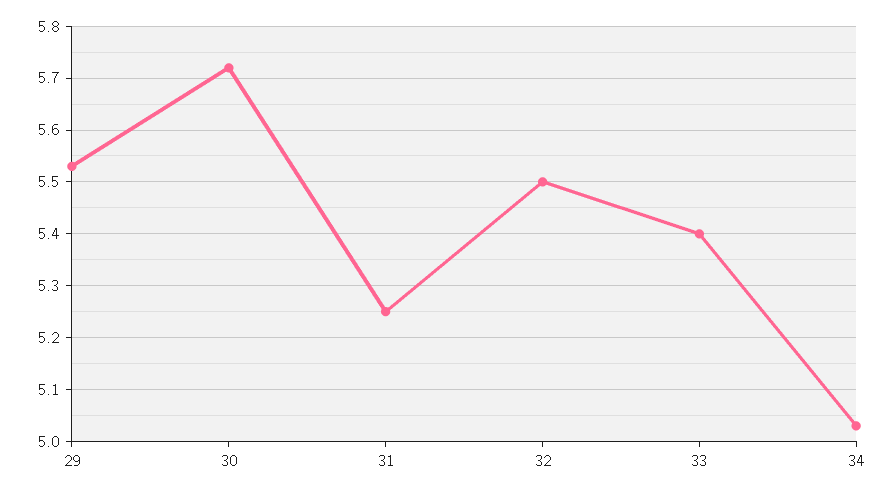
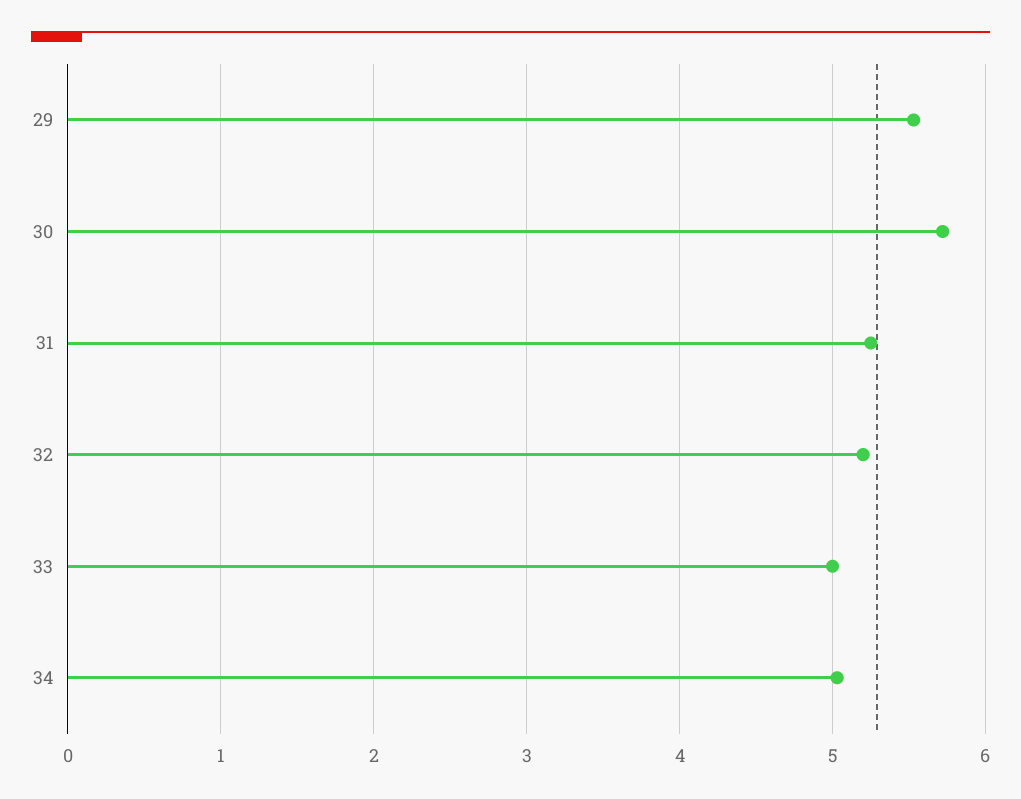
  {
    "29": 5.55,
    "30": 5.7,
    "31": 5.25,
-   "32": 5.5,
+   "32": 5.2,
-   "33": 5.4,
+   "33": 5,
    "34": 5.05
  }

